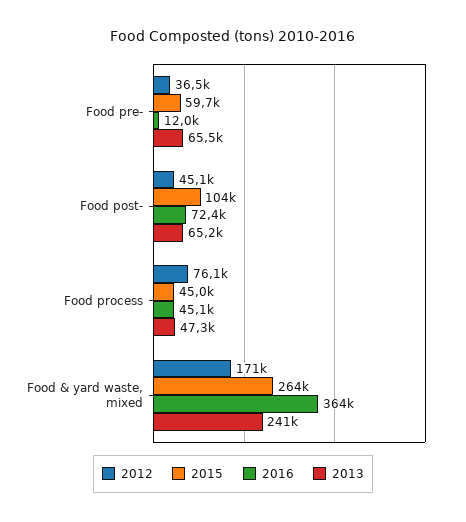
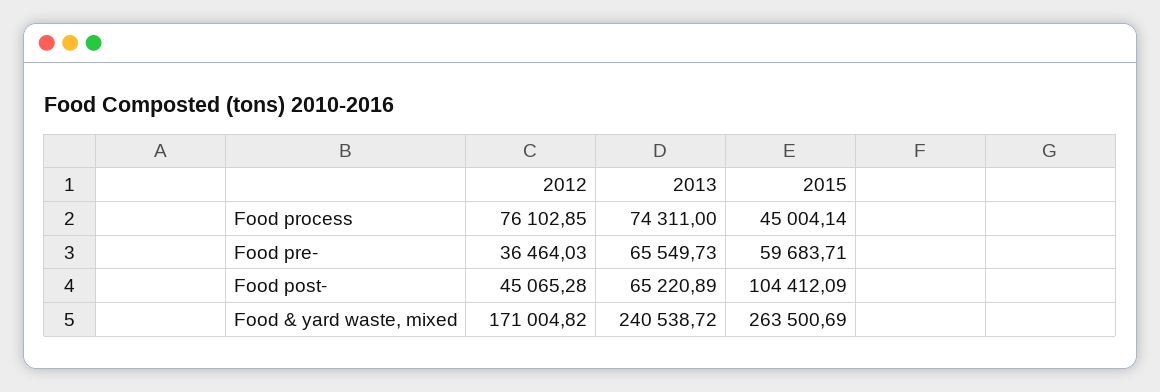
  {
    "2012": {
      "Food pre-": 36464.03,
      "Food post-": 45065.28,
      "Food process": 76102.85,
      "Food & yard waste, mixed": 171004.82
    },
    "2015": {
      "Food pre-": 59683.71,
      "Food post-": 104412.09,
      "Food process": 45004.14,
      "Food & yard waste, mixed": 263500.69
    },
-   "2016": {
-     "Food pre-": 12000,
-     "Food post-": 72400,
-     "Food process": 45100,
-     "Food & yard waste, mixed": 364000
-   },
    "2013": {
      "Food pre-": 65549.73,
      "Food post-": 65220.89,
-     "Food process": 47300,
+     "Food process": 74311,
      "Food & yard waste, mixed": 240538.72
    }
  }

